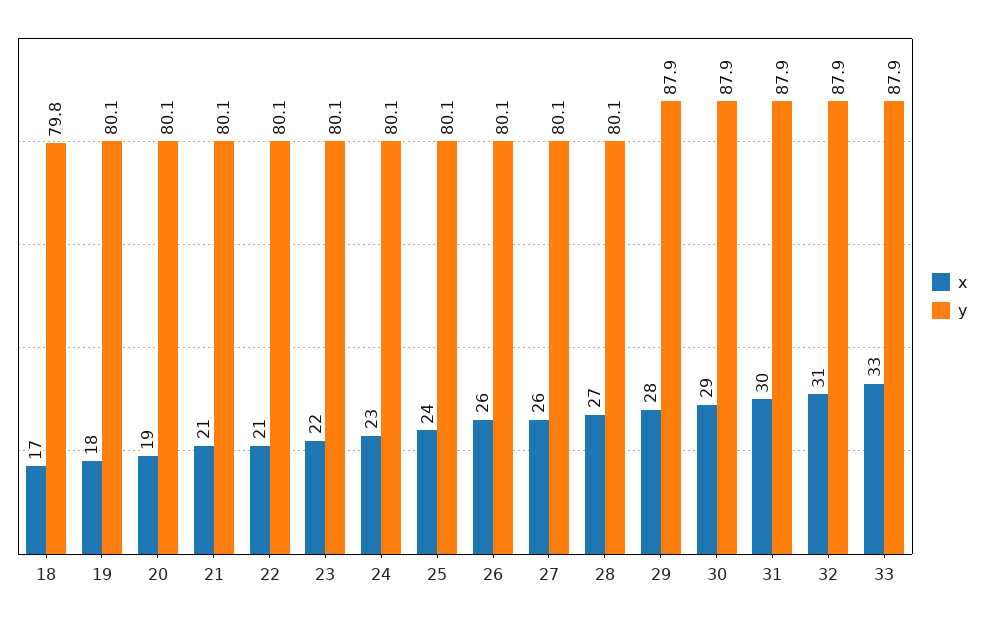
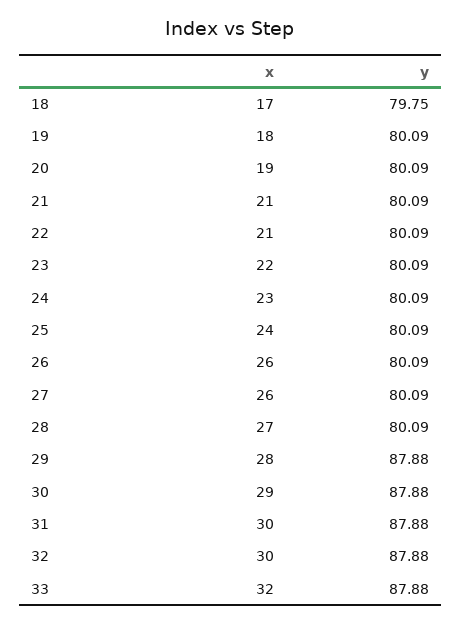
  {
    "x": {
      "18": 17,
      "19": 18,
      "20": 19,
      "21": 21,
      "22": 21,
      "23": 22,
      "24": 23,
      "25": 24,
      "26": 26,
      "27": 26,
      "28": 27,
      "29": 28,
      "30": 29,
      "31": 30,
-     "32": 31,
+     "32": 30,
-     "33": 33
+     "33": 32
    },
    "y": {
      "18": 79.75,
      "19": 80.09,
      "20": 80.09,
      "21": 80.09,
      "22": 80.09,
      "23": 80.09,
      "24": 80.09,
      "25": 80.09,
      "26": 80.09,
      "27": 80.09,
      "28": 80.09,
      "29": 87.88,
      "30": 87.88,
      "31": 87.88,
      "32": 87.88,
      "33": 87.88
    }
  }

